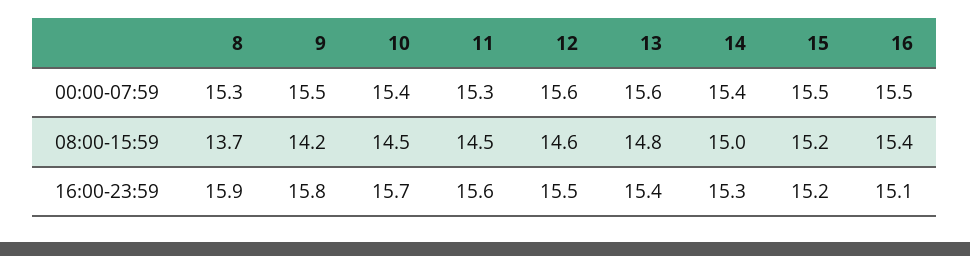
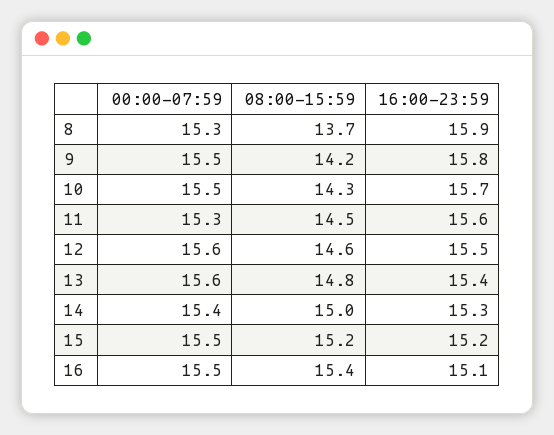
  {
    "8": {
      "00:00-07:59": 15.3,
      "08:00-15:59": 13.7,
      "16:00-23:59": 15.9
    },
    "9": {
      "00:00-07:59": 15.5,
      "08:00-15:59": 14.2,
      "16:00-23:59": 15.8
    },
    "10": {
-     "00:00-07:59": 15.4,
+     "00:00-07:59": 15.5,
-     "08:00-15:59": 14.5,
+     "08:00-15:59": 14.3,
      "16:00-23:59": 15.7
    },
    "11": {
      "00:00-07:59": 15.3,
      "08:00-15:59": 14.5,
      "16:00-23:59": 15.6
    },
    "12": {
      "00:00-07:59": 15.6,
      "08:00-15:59": 14.6,
      "16:00-23:59": 15.5
    },
    "13": {
      "00:00-07:59": 15.6,
      "08:00-15:59": 14.8,
      "16:00-23:59": 15.4
    },
    "14": {
      "00:00-07:59": 15.4,
      "08:00-15:59": 15,
      "16:00-23:59": 15.3
    },
    "15": {
      "00:00-07:59": 15.5,
      "08:00-15:59": 15.2,
      "16:00-23:59": 15.2
    },
    "16": {
      "00:00-07:59": 15.5,
      "08:00-15:59": 15.4,
      "16:00-23:59": 15.1
    }
  }

